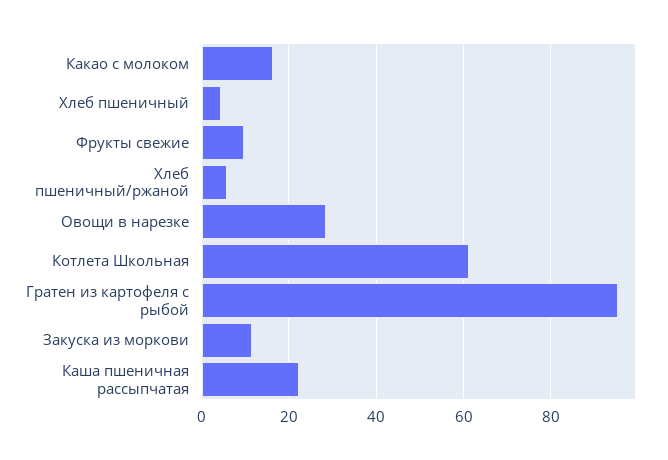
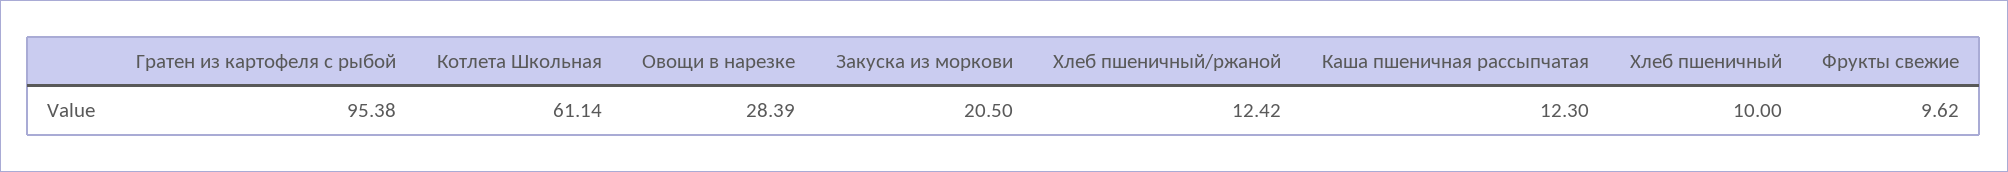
  {
-   "Какао с молоком": 16,
-   "Хлеб пшеничный": 4,
+   "Хлеб пшеничный": 10,
    "Фрукты свежие": 9.62,
-   "Хлеб пшеничный/ржаной": 6,
+   "Хлеб пшеничный/ржаной": 12.42,
    "Овощи в нарезке": 28.39,
    "Котлета Школьная": 61.14,
    "Гратен из картофеля с рыбой": 95.38,
-   "Закуска из моркови": 12,
+   "Закуска из моркови": 20.5,
-   "Каша пшеничная рассыпчатая": 22
+   "Каша пшеничная рассыпчатая": 12.3
  }

